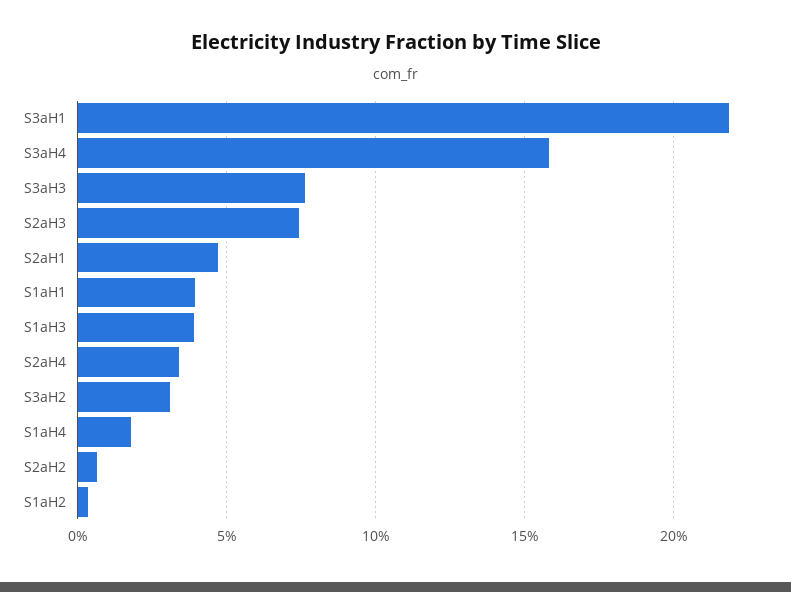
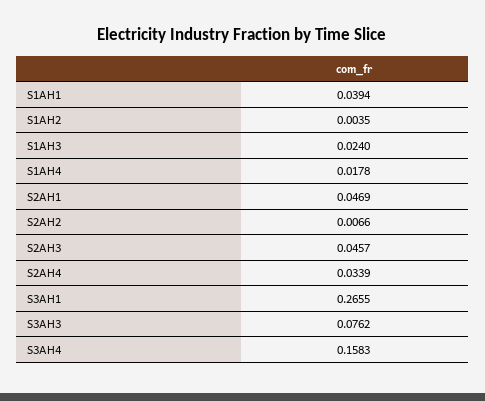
  {
-   "S3aH1": 0.22,
+   "S3aH1": 0.2655,
    "S3aH4": 0.1583,
    "S3aH3": 0.0762,
-   "S2aH3": 0.075,
+   "S2aH3": 0.0457,
    "S2aH1": 0.0469,
    "S1aH1": 0.0394,
-   "S1aH3": 0.04,
+   "S1aH3": 0.024,
    "S2aH4": 0.0339,
-   "S3aH2": 0.03,
    "S1aH4": 0.0178,
    "S2aH2": 0.0066,
    "S1aH2": 0.0035
  }

